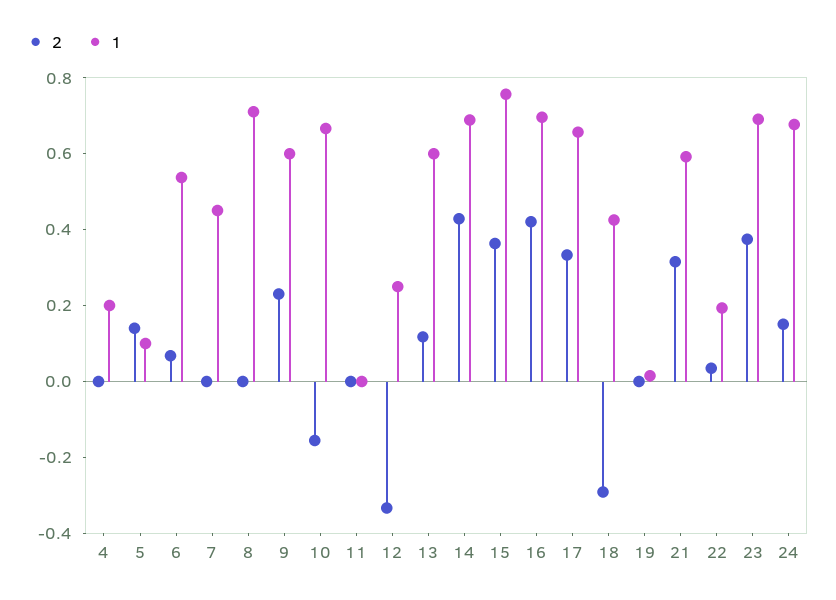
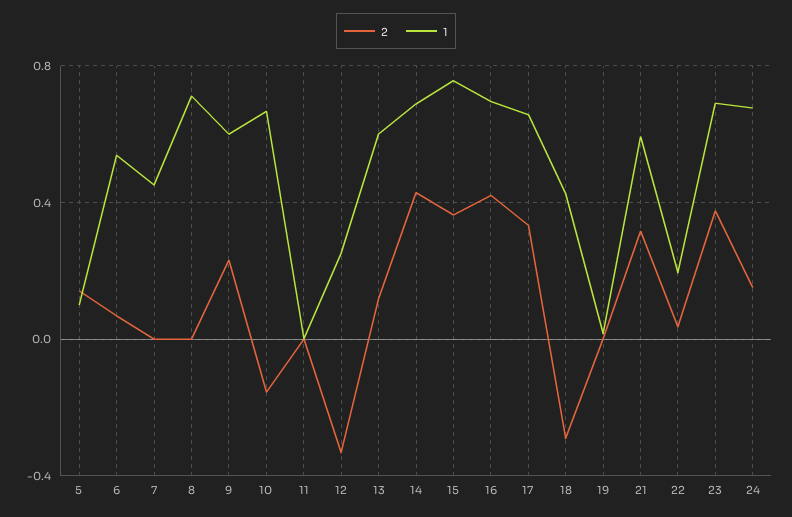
  {
    "2": {
-     "4": 0,
      "5": 0.15,
      "6": 0.05,
      "7": 0,
      "8": 0,
      "9": 0.25,
      "10": -0.15,
      "11": 0,
      "12": -0.35,
      "13": 0.1,
      "14": 0.45,
      "15": 0.35,
      "16": 0.4,
      "17": 0.35,
      "18": -0.3,
      "19": 0,
      "21": 0.3,
      "22": 0.05,
      "23": 0.4,
      "24": 0.15
    },
    "1": {
-     "4": 0.2,
      "5": 0.1,
      "6": 0.55,
      "7": 0.45,
      "8": 0.7,
      "9": 0.6,
      "10": 0.65,
      "11": 0,
      "12": 0.25,
      "13": 0.6,
      "14": 0.7,
      "15": 0.75,
      "16": 0.7,
      "17": 0.65,
      "18": 0.45,
      "19": 0,
      "21": 0.6,
      "22": 0.2,
      "23": 0.7,
      "24": 0.7
    }
  }

